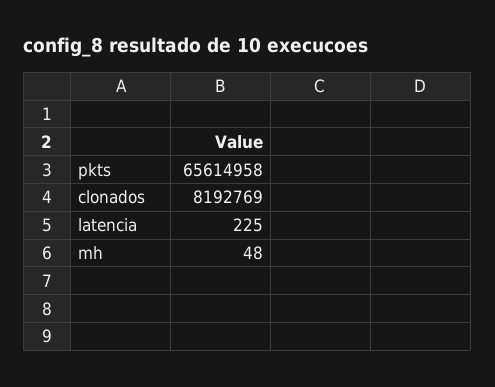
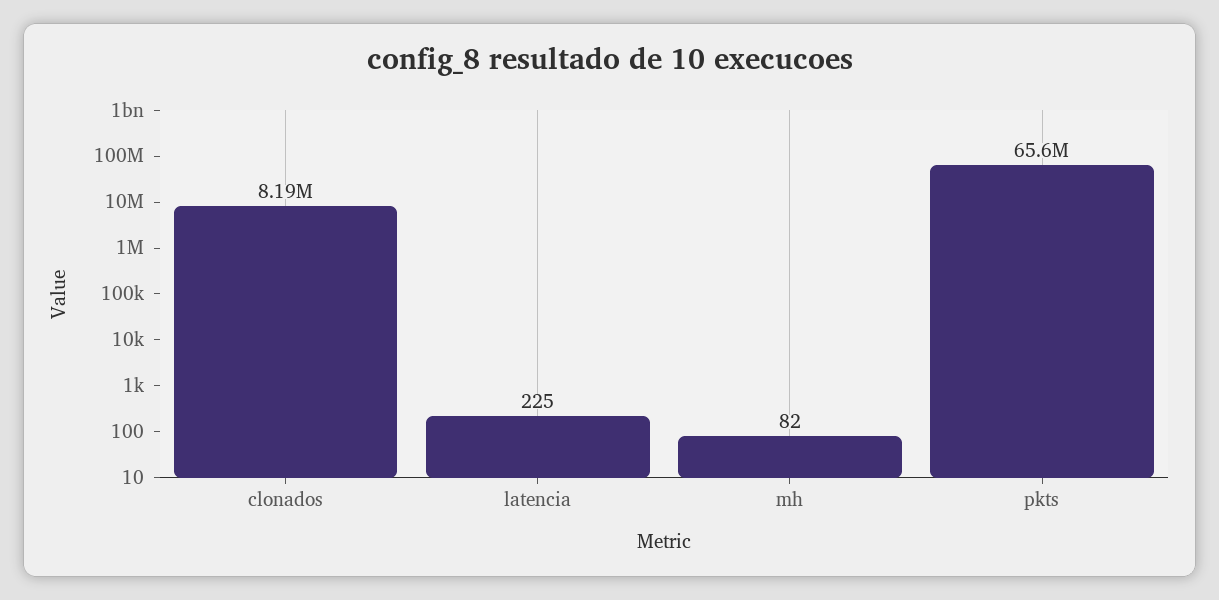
  {
    "pkts": 65614958,
    "clonados": 8192769,
    "latencia": 225,
-   "mh": 48
+   "mh": 82
  }

